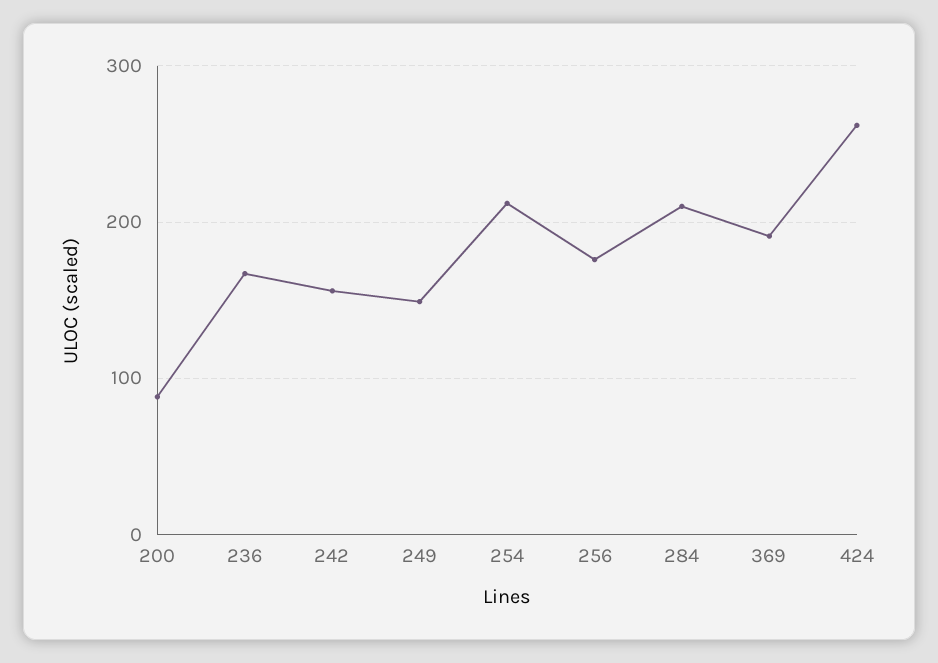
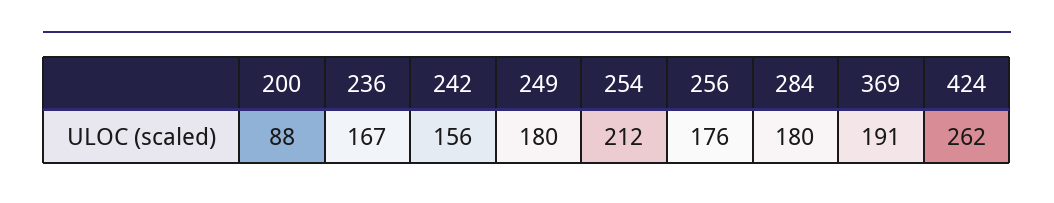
  {
    "200": 88,
    "236": 167,
    "242": 156,
-   "249": 150,
+   "249": 180,
    "254": 212,
    "256": 176,
-   "284": 210,
+   "284": 180,
    "369": 191,
    "424": 262
  }

